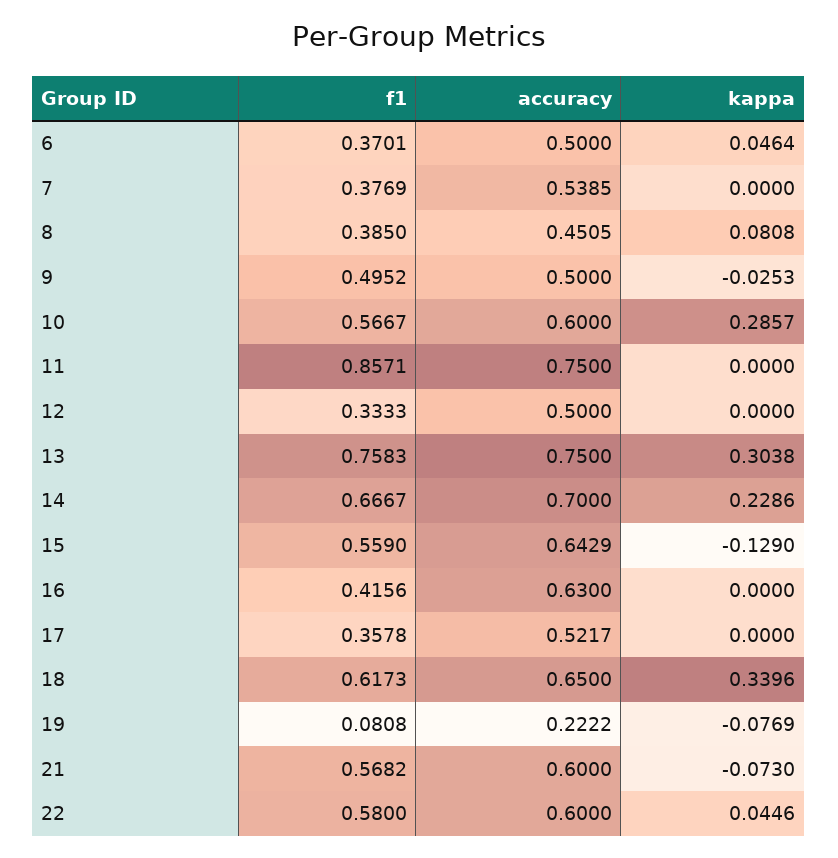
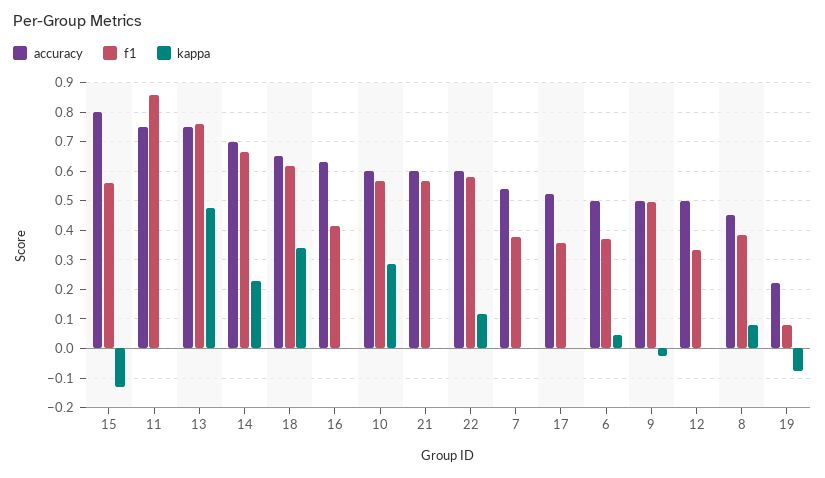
  {
    "f1": {
      "6": 0.3701,
      "7": 0.3769,
      "8": 0.385,
      "9": 0.4952,
      "10": 0.5667,
      "11": 0.8571,
      "12": 0.3333,
      "13": 0.7583,
      "14": 0.6667,
      "15": 0.559,
      "16": 0.4156,
      "17": 0.3578,
      "18": 0.6173,
      "19": 0.0808,
      "21": 0.5682,
      "22": 0.58
    },
    "accuracy": {
      "6": 0.5,
      "7": 0.5385,
      "8": 0.4505,
      "9": 0.5,
      "10": 0.6,
      "11": 0.75,
      "12": 0.5,
      "13": 0.75,
      "14": 0.7,
-     "15": 0.6429,
+     "15": 0.8,
      "16": 0.63,
      "17": 0.5217,
      "18": 0.65,
      "19": 0.2222,
      "21": 0.6,
      "22": 0.6
    },
    "kappa": {
      "6": 0.0464,
      "7": 0,
      "8": 0.0808,
      "9": -0.0253,
      "10": 0.2857,
      "11": 0,
      "12": 0,
-     "13": 0.3038,
+     "13": 0.475,
      "14": 0.2286,
      "15": -0.129,
      "16": 0,
      "17": 0,
      "18": 0.3396,
      "19": -0.0769,
-     "21": -0.073,
+     "21": 0,
-     "22": 0.0446
+     "22": 0.125
    }
  }

